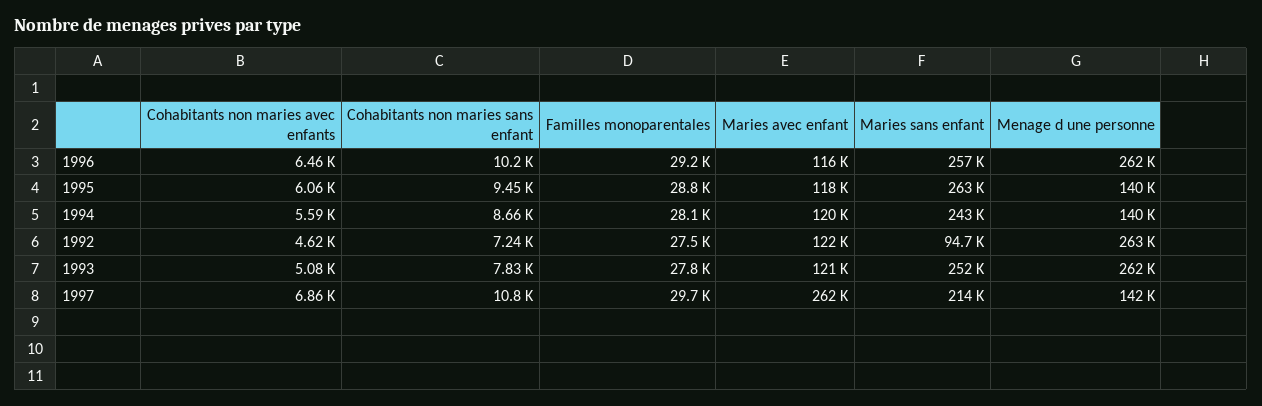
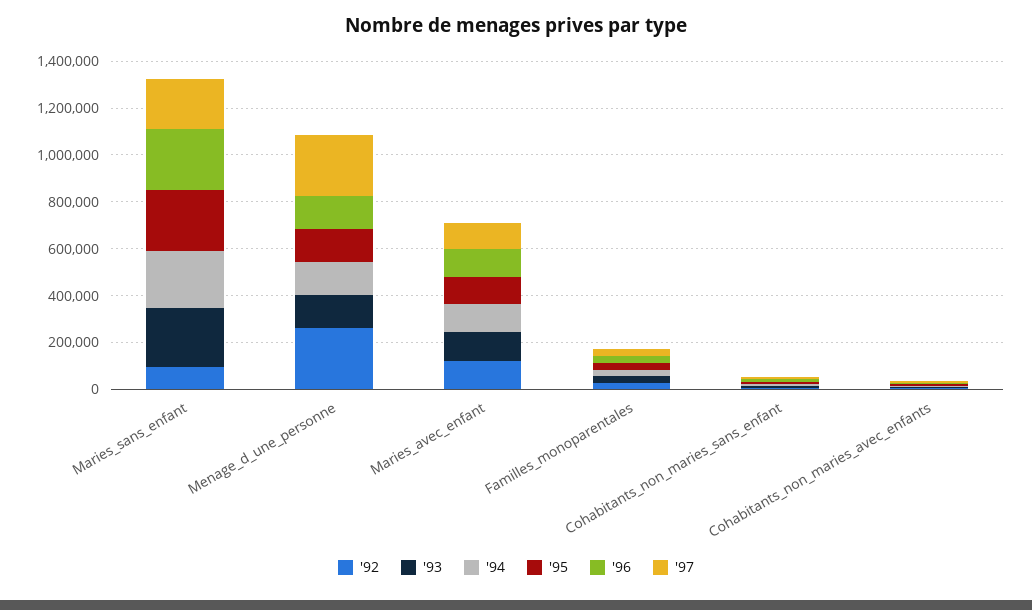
  {
    "1996": {
      "Cohabitants non maries avec enfants": 6460,
      "Cohabitants non maries sans enfant": 10200,
      "Familles monoparentales": 29200,
      "Maries avec enfant": 116000,
      "Maries sans enfant": 257000,
-     "Menage d une personne": 262000
+     "Menage d une personne": 150000
    },
    "1995": {
      "Cohabitants non maries avec enfants": 6060,
      "Cohabitants non maries sans enfant": 9450,
      "Familles monoparentales": 28800,
      "Maries avec enfant": 118000,
      "Maries sans enfant": 263000,
      "Menage d une personne": 140000
    },
    "1994": {
      "Cohabitants non maries avec enfants": 5590,
      "Cohabitants non maries sans enfant": 8660,
      "Familles monoparentales": 28100,
      "Maries avec enfant": 120000,
      "Maries sans enfant": 243000,
      "Menage d une personne": 140000
    },
    "1992": {
      "Cohabitants non maries avec enfants": 4620,
      "Cohabitants non maries sans enfant": 7240,
      "Familles monoparentales": 27500,
      "Maries avec enfant": 122000,
      "Maries sans enfant": 94700,
      "Menage d une personne": 263000
    },
    "1993": {
      "Cohabitants non maries avec enfants": 5080,
      "Cohabitants non maries sans enfant": 7830,
      "Familles monoparentales": 27800,
      "Maries avec enfant": 121000,
      "Maries sans enfant": 252000,
-     "Menage d une personne": 262000
+     "Menage d une personne": 150000
    },
    "1997": {
      "Cohabitants non maries avec enfants": 6860,
      "Cohabitants non maries sans enfant": 10800,
      "Familles monoparentales": 29700,
-     "Maries avec enfant": 262000,
+     "Maries avec enfant": 100000,
      "Maries sans enfant": 214000,
-     "Menage d une personne": 142000
+     "Menage d une personne": 250000
    }
  }

